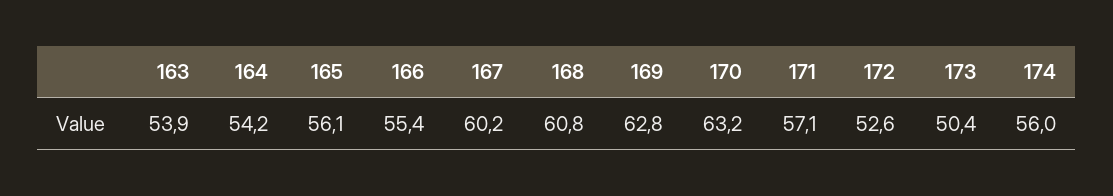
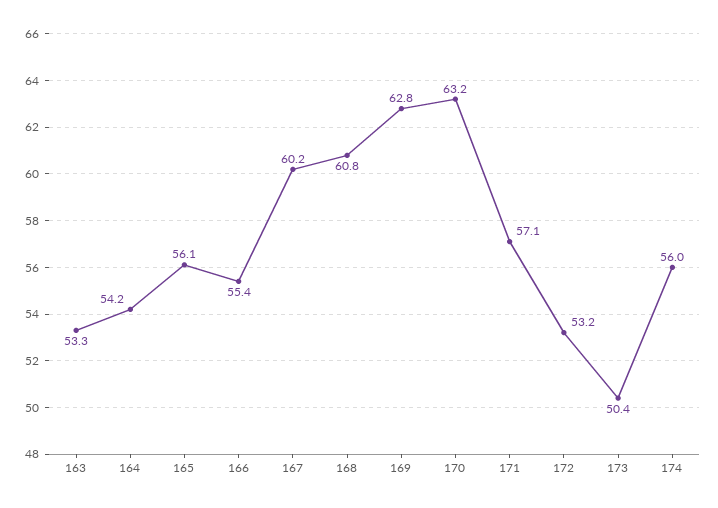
  {
-   "163": 53.9,
+   "163": 53.3,
    "164": 54.2,
    "165": 56.1,
    "166": 55.4,
    "167": 60.2,
    "168": 60.8,
    "169": 62.8,
    "170": 63.2,
    "171": 57.1,
-   "172": 52.6,
+   "172": 53.2,
    "173": 50.4,
    "174": 56
  }

